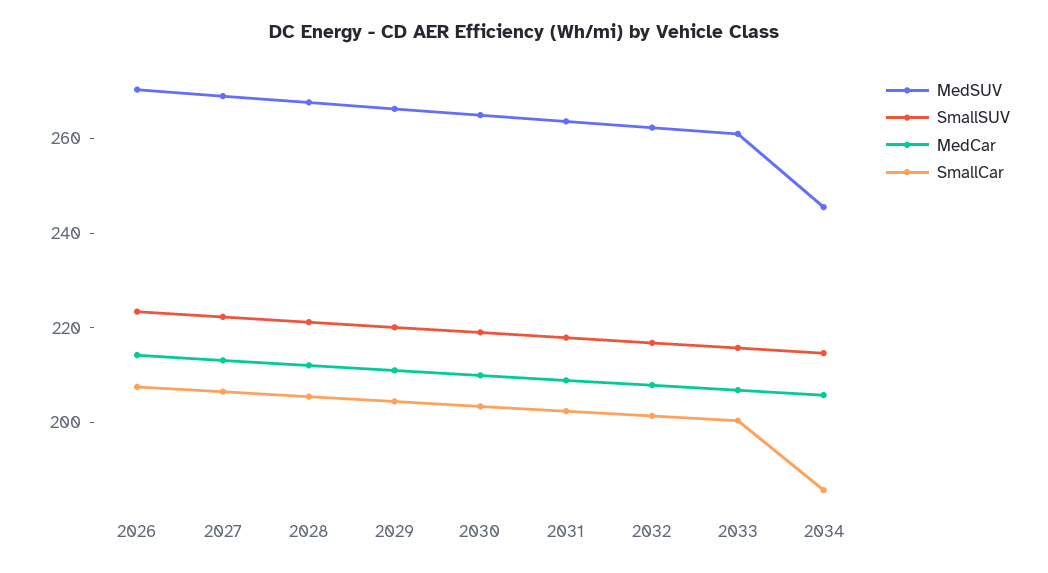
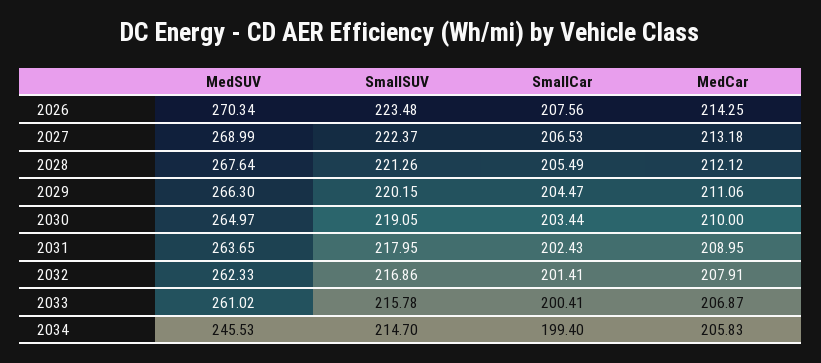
  {
    "MedSUV": {
      "2026": 270.34,
      "2027": 268.99,
      "2028": 267.64,
      "2029": 266.3,
      "2030": 264.97,
      "2031": 263.65,
      "2032": 262.33,
      "2033": 261.02,
      "2034": 245.53
    },
    "SmallSUV": {
      "2026": 223.48,
      "2027": 222.37,
      "2028": 221.26,
      "2029": 220.15,
      "2030": 219.05,
      "2031": 217.95,
      "2032": 216.86,
      "2033": 215.78,
      "2034": 214.7
    },
    "MedCar": {
      "2026": 214.25,
      "2027": 213.18,
      "2028": 212.12,
      "2029": 211.06,
      "2030": 210,
      "2031": 208.95,
      "2032": 207.91,
      "2033": 206.87,
      "2034": 205.83
    },
    "SmallCar": {
      "2026": 207.56,
      "2027": 206.53,
      "2028": 205.49,
      "2029": 204.47,
      "2030": 203.44,
      "2031": 202.43,
      "2032": 201.41,
      "2033": 200.41,
-     "2034": 185
+     "2034": 199.4
    }
  }

